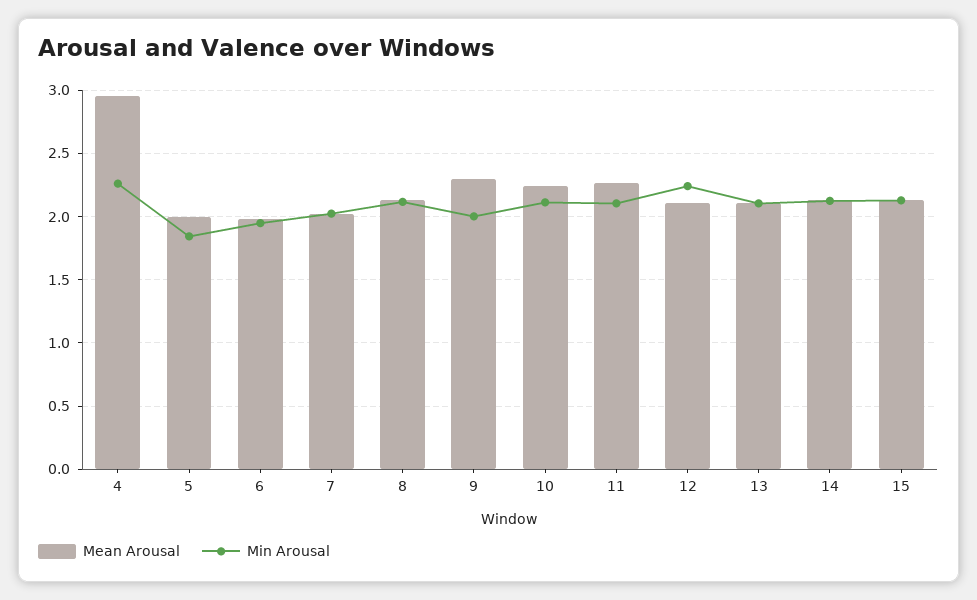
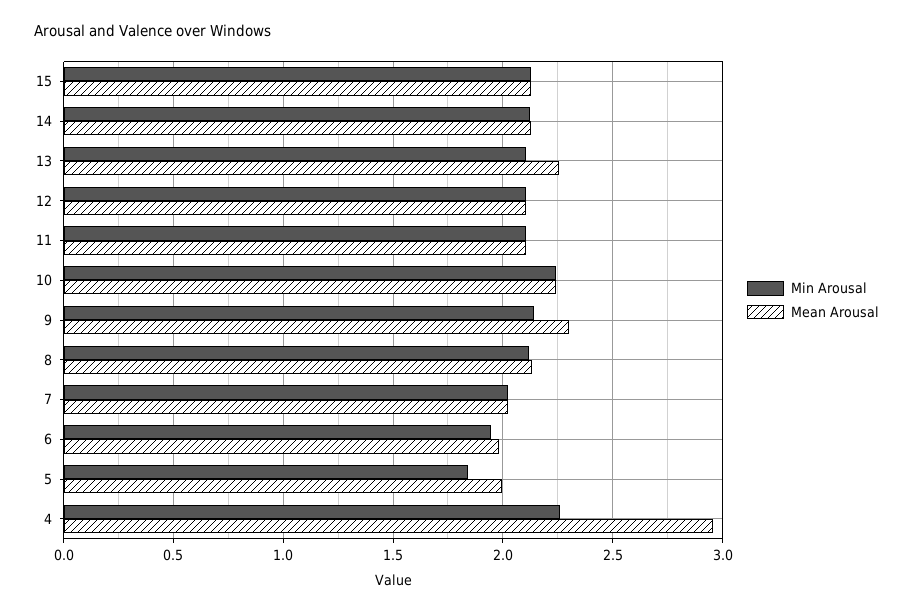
  {
    "Mean Arousal": {
      "4": 2.95,
      "5": 2,
      "6": 2,
      "7": 2,
      "8": 2.15,
      "9": 2.3,
      "10": 2.25,
-     "11": 2.25,
+     "11": 2.1,
      "12": 2.1,
-     "13": 2.1,
+     "13": 2.25,
      "14": 2.15,
      "15": 2.15
    },
    "Min Arousal": {
      "4": 2.25,
      "5": 1.85,
      "6": 1.95,
      "7": 2,
      "8": 2.1,
-     "9": 2,
+     "9": 2.15,
-     "10": 2.1,
+     "10": 2.25,
      "11": 2.1,
-     "12": 2.25,
+     "12": 2.1,
      "13": 2.1,
      "14": 2.1,
      "15": 2.15
    }
  }

